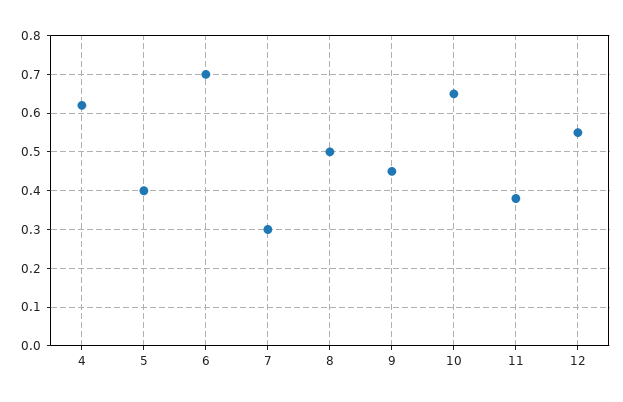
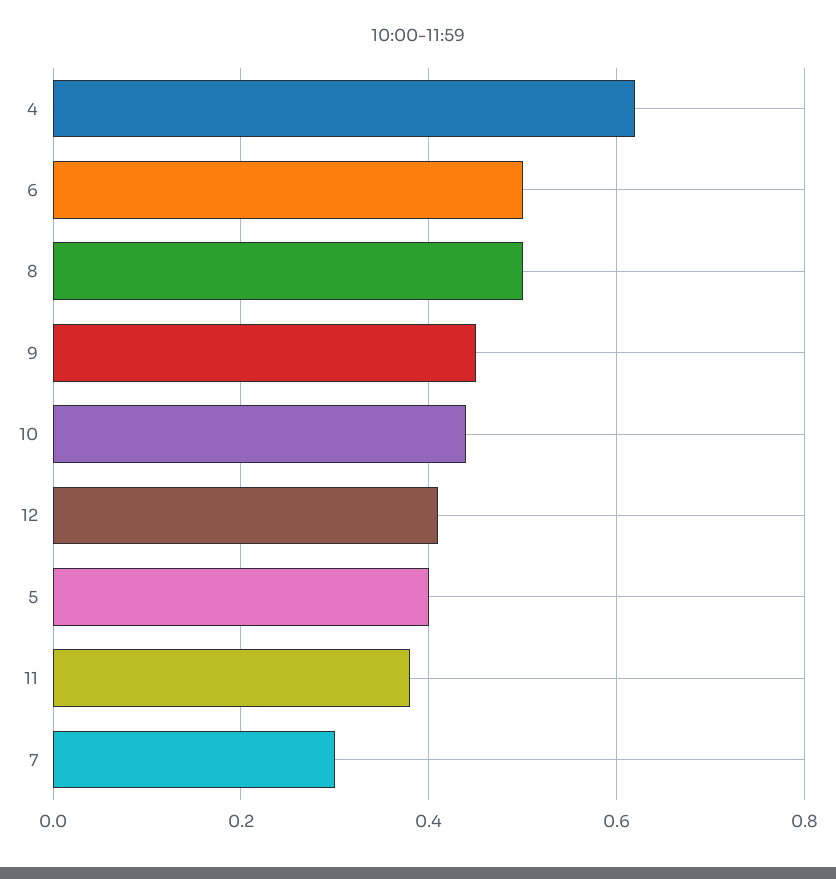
  {
    "4": 0.6,
    "5": 0.4,
-   "6": 0.7,
+   "6": 0.5,
    "7": 0.3,
    "8": 0.5,
    "9": 0.45,
-   "10": 0.65,
+   "10": 0.45,
    "11": 0.4,
-   "12": 0.55
+   "12": 0.4
  }

